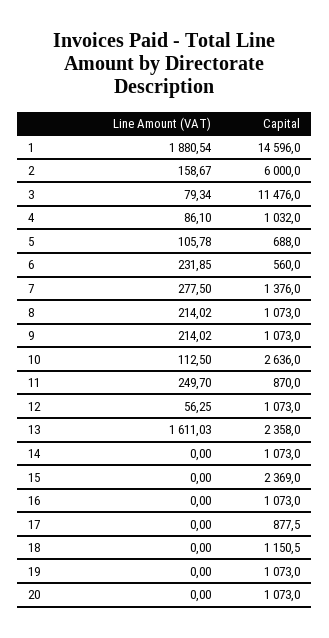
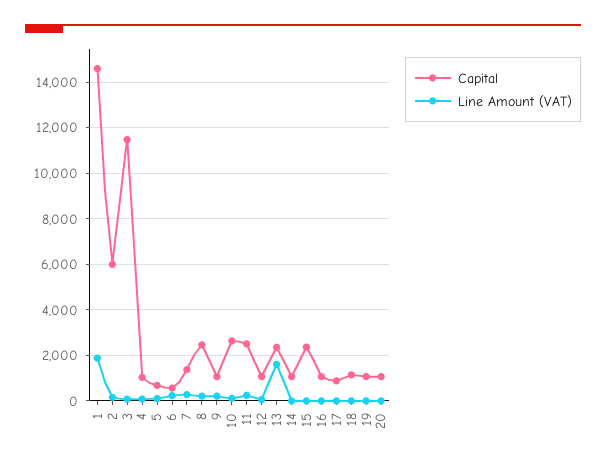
  {
    "Line Amount (VAT)": {
      "1": 1880.54,
      "2": 158.67,
      "3": 79.34,
      "4": 86.1,
      "5": 105.78,
      "6": 231.85,
      "7": 277.5,
      "8": 214.02,
      "9": 214.02,
      "10": 112.5,
      "11": 249.7,
      "12": 56.25,
      "13": 1611.03,
      "14": 0,
      "15": 0,
      "16": 0,
      "17": 0,
      "18": 0,
      "19": 0,
      "20": 0
    },
    "Capital": {
      "1": 14596,
      "2": 6000,
      "3": 11476,
      "4": 1032,
      "5": 688,
      "6": 560,
      "7": 1376,
-     "8": 1073,
+     "8": 2500,
      "9": 1073,
      "10": 2636,
-     "11": 870,
+     "11": 2500,
      "12": 1073,
      "13": 2358,
      "14": 1073,
      "15": 2369,
      "16": 1073,
      "17": 877.5,
      "18": 1150.5,
      "19": 1073,
      "20": 1073
    }
  }

